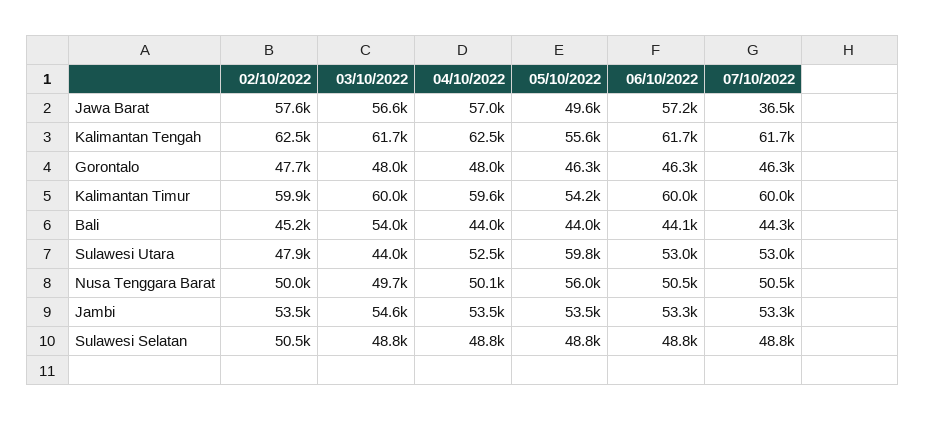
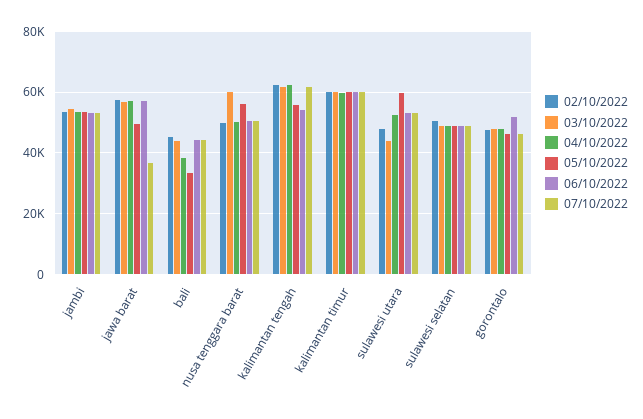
  {
    "02/10/2022": {
      "Jawa Barat": 57600,
      "Kalimantan Tengah": 62500,
      "Gorontalo": 47700,
      "Kalimantan Timur": 59900,
      "Bali": 45200,
      "Sulawesi Utara": 47900,
      "Nusa Tenggara Barat": 50000,
      "Jambi": 53500,
      "Sulawesi Selatan": 50500
    },
    "03/10/2022": {
      "Jawa Barat": 56600,
      "Kalimantan Tengah": 61700,
      "Gorontalo": 48000,
      "Kalimantan Timur": 60000,
-     "Bali": 54000,
+     "Bali": 44000,
      "Sulawesi Utara": 44000,
-     "Nusa Tenggara Barat": 49700,
+     "Nusa Tenggara Barat": 60000,
      "Jambi": 54600,
      "Sulawesi Selatan": 48800
    },
    "04/10/2022": {
      "Jawa Barat": 57000,
      "Kalimantan Tengah": 62500,
      "Gorontalo": 48000,
      "Kalimantan Timur": 59600,
-     "Bali": 44000,
+     "Bali": 38000,
      "Sulawesi Utara": 52500,
      "Nusa Tenggara Barat": 50100,
      "Jambi": 53500,
      "Sulawesi Selatan": 48800
    },
    "05/10/2022": {
      "Jawa Barat": 49600,
      "Kalimantan Tengah": 55600,
      "Gorontalo": 46300,
-     "Kalimantan Timur": 54200,
+     "Kalimantan Timur": 60000,
-     "Bali": 44000,
+     "Bali": 34000,
      "Sulawesi Utara": 59800,
      "Nusa Tenggara Barat": 56000,
      "Jambi": 53500,
      "Sulawesi Selatan": 48800
    },
    "06/10/2022": {
      "Jawa Barat": 57200,
-     "Kalimantan Tengah": 61700,
+     "Kalimantan Tengah": 54000,
-     "Gorontalo": 46300,
+     "Gorontalo": 52000,
      "Kalimantan Timur": 60000,
      "Bali": 44100,
      "Sulawesi Utara": 53000,
      "Nusa Tenggara Barat": 50500,
      "Jambi": 53300,
      "Sulawesi Selatan": 48800
    },
    "07/10/2022": {
      "Jawa Barat": 36500,
      "Kalimantan Tengah": 61700,
      "Gorontalo": 46300,
      "Kalimantan Timur": 60000,
      "Bali": 44300,
      "Sulawesi Utara": 53000,
      "Nusa Tenggara Barat": 50500,
      "Jambi": 53300,
      "Sulawesi Selatan": 48800
    }
  }

